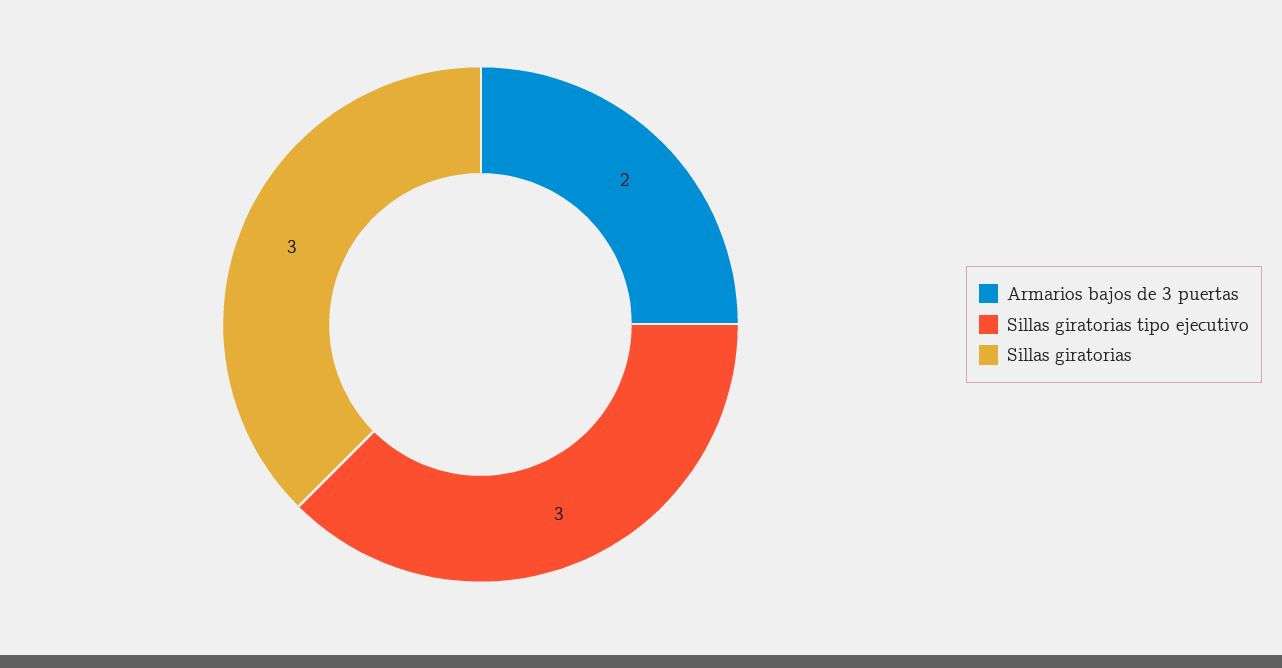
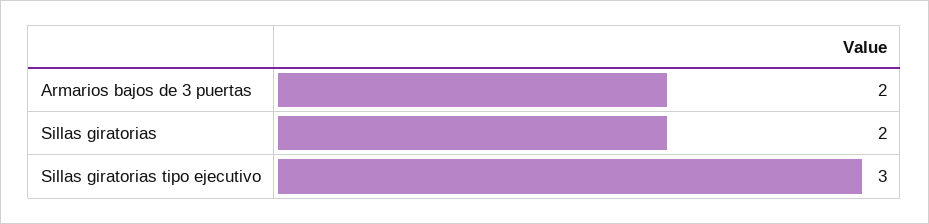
  {
    "Armarios bajos de 3 puertas": 2,
    "Sillas giratorias tipo ejecutivo": 3,
-   "Sillas giratorias": 3
+   "Sillas giratorias": 2
  }

